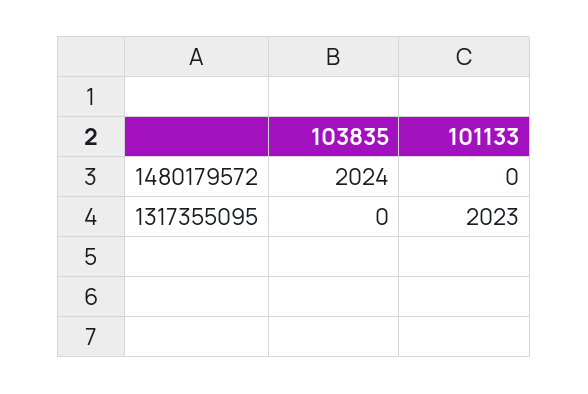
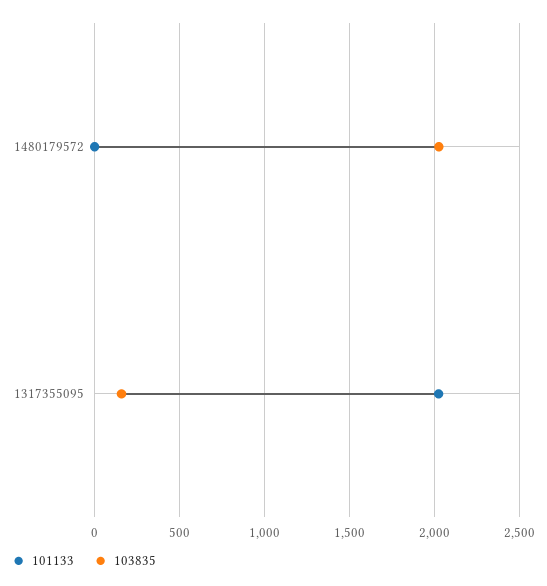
  {
    "103835": {
      "1480179572": 2024,
-     "1317355095": 0
+     "1317355095": 150
    },
    "101133": {
      "1480179572": 0,
      "1317355095": 2023
    }
  }

